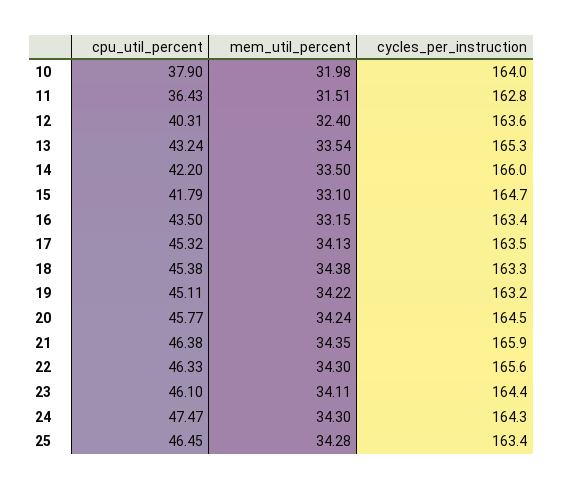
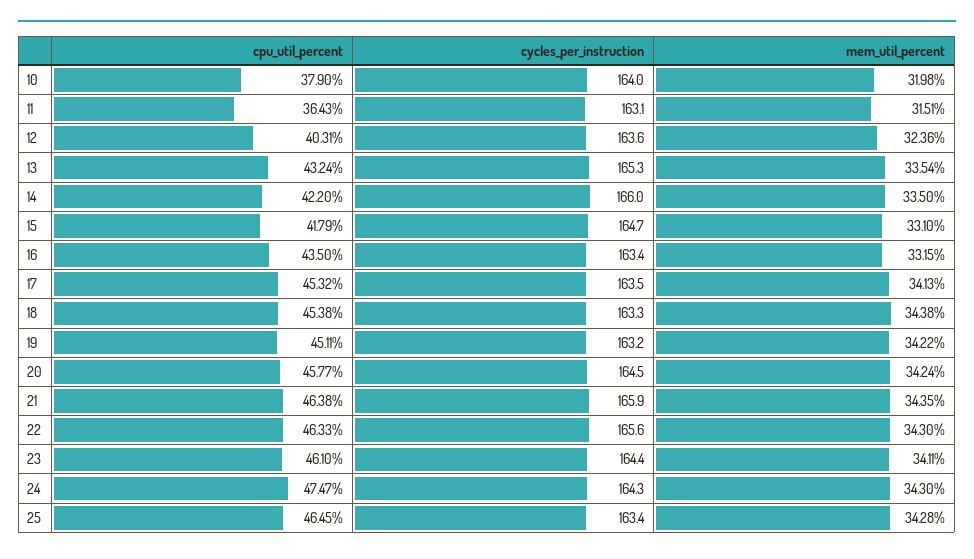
  {
    "cpu_util_percent": {
      "10": 37.9,
      "11": 36.43,
      "12": 40.31,
      "13": 43.24,
      "14": 42.2,
      "15": 41.79,
      "16": 43.5,
      "17": 45.32,
      "18": 45.38,
      "19": 45.11,
      "20": 45.77,
      "21": 46.38,
      "22": 46.33,
      "23": 46.1,
      "24": 47.47,
      "25": 46.45
    },
    "mem_util_percent": {
      "10": 31.98,
      "11": 31.51,
-     "12": 32.4,
+     "12": 32.36,
      "13": 33.54,
      "14": 33.5,
      "15": 33.1,
      "16": 33.15,
      "17": 34.13,
      "18": 34.38,
      "19": 34.22,
      "20": 34.24,
      "21": 34.35,
      "22": 34.3,
      "23": 34.11,
      "24": 34.3,
      "25": 34.28
    },
    "cycles_per_instruction": {
      "10": 164,
-     "11": 162.8,
+     "11": 163.1,
      "12": 163.6,
      "13": 165.3,
      "14": 166,
      "15": 164.7,
      "16": 163.4,
      "17": 163.5,
      "18": 163.3,
      "19": 163.2,
      "20": 164.5,
      "21": 165.9,
      "22": 165.6,
      "23": 164.4,
      "24": 164.3,
      "25": 163.4
    }
  }

